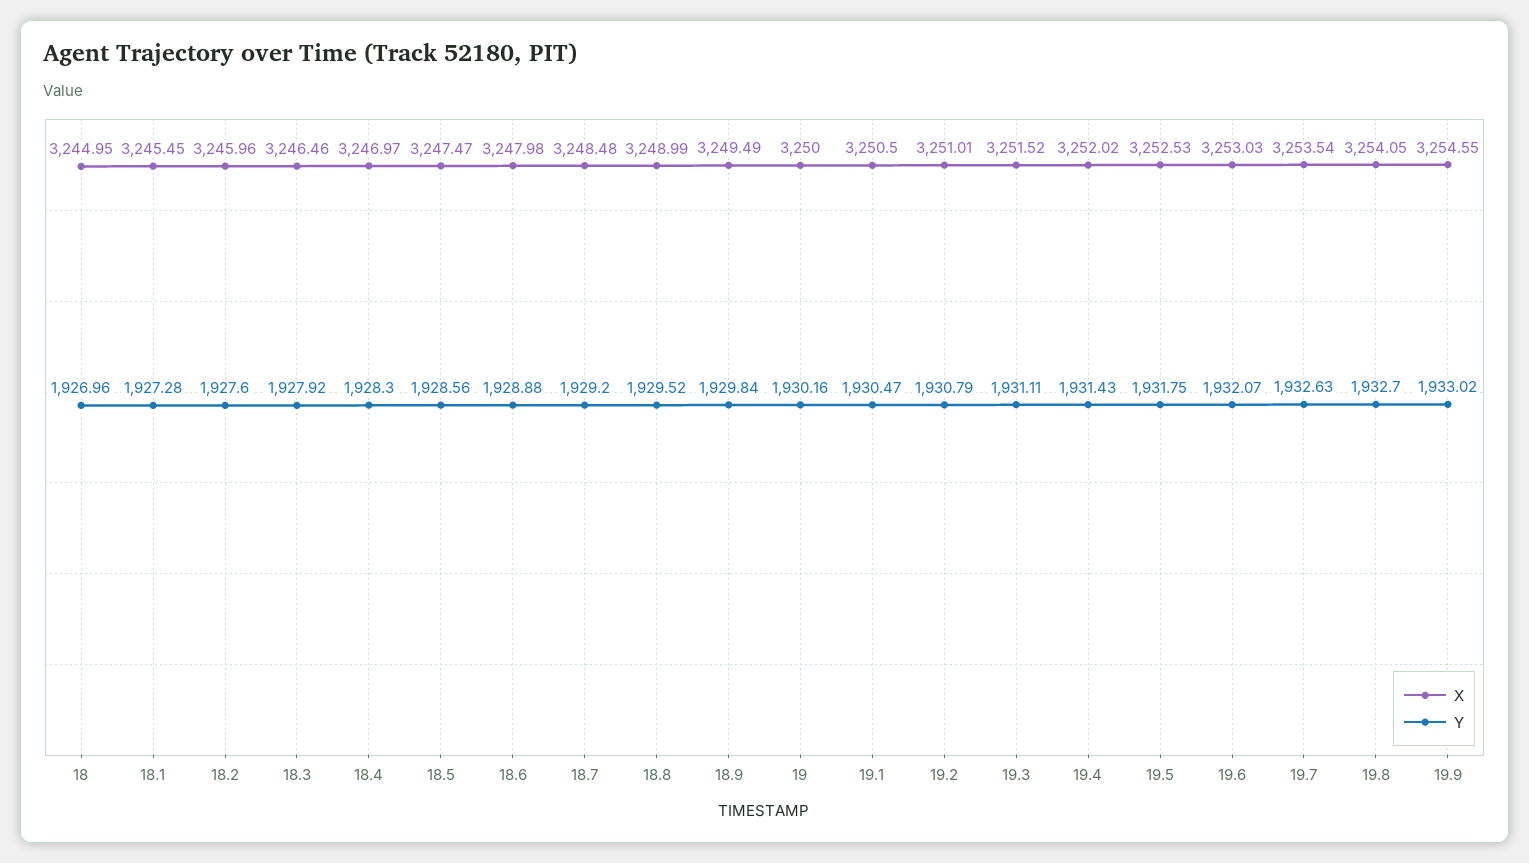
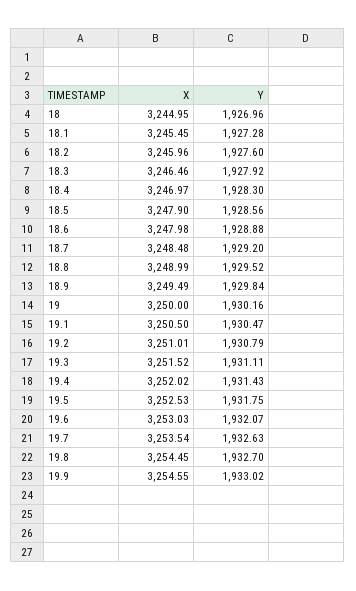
  {
    "X": {
      "18": 3244.95,
      "18.1": 3245.45,
      "18.2": 3245.96,
      "18.3": 3246.46,
      "18.4": 3246.97,
-     "18.5": 3247.47,
+     "18.5": 3247.9,
      "18.6": 3247.98,
      "18.7": 3248.48,
      "18.8": 3248.99,
      "18.9": 3249.49,
      "19": 3250,
      "19.1": 3250.5,
      "19.2": 3251.01,
      "19.3": 3251.52,
      "19.4": 3252.02,
      "19.5": 3252.53,
      "19.6": 3253.03,
      "19.7": 3253.54,
-     "19.8": 3254.05,
+     "19.8": 3254.45,
      "19.9": 3254.55
    },
    "Y": {
      "18": 1926.96,
      "18.1": 1927.28,
      "18.2": 1927.6,
      "18.3": 1927.92,
      "18.4": 1928.3,
      "18.5": 1928.56,
      "18.6": 1928.88,
      "18.7": 1929.2,
      "18.8": 1929.52,
      "18.9": 1929.84,
      "19": 1930.16,
      "19.1": 1930.47,
      "19.2": 1930.79,
      "19.3": 1931.11,
      "19.4": 1931.43,
      "19.5": 1931.75,
      "19.6": 1932.07,
      "19.7": 1932.63,
      "19.8": 1932.7,
      "19.9": 1933.02
    }
  }

